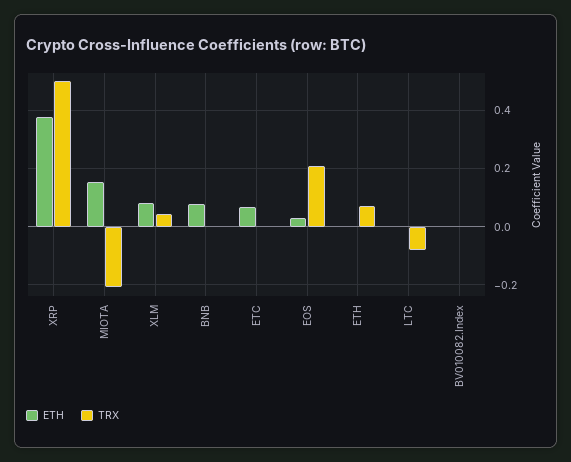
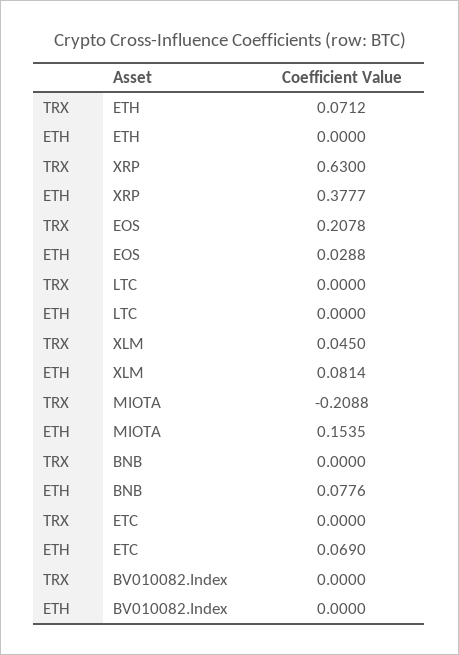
  {
    "ETH": {
      "XRP": 0.3777,
      "MIOTA": 0.1535,
      "XLM": 0.0814,
      "BNB": 0.0776,
      "ETC": 0.069,
      "EOS": 0.0288,
      "ETH": 0,
      "LTC": 0,
      "BV010082.Index": 0
    },
    "TRX": {
-     "XRP": 0.5,
+     "XRP": 0.63,
      "MIOTA": -0.2088,
      "XLM": 0.045,
      "BNB": 0,
      "ETC": 0,
      "EOS": 0.2078,
      "ETH": 0.0712,
-     "LTC": -0.075,
+     "LTC": 0,
      "BV010082.Index": 0
    }
  }

